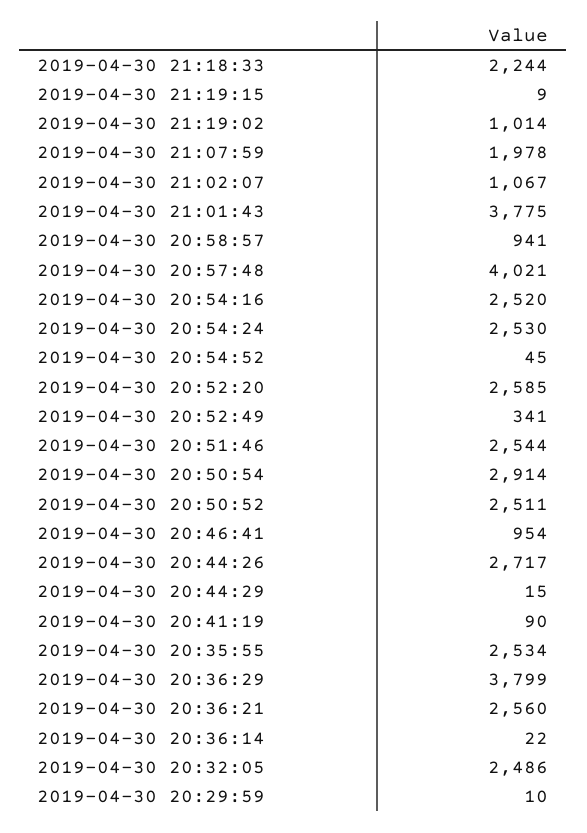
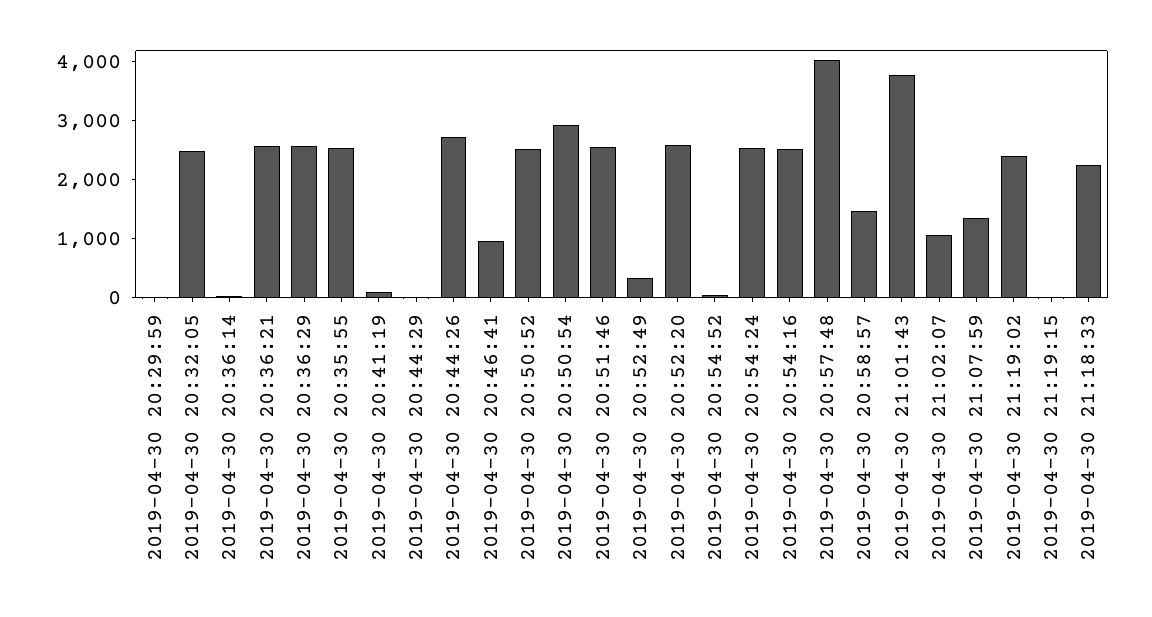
  {
    "2019-04-30 21:18:33": 2244,
    "2019-04-30 21:19:15": 9,
-   "2019-04-30 21:19:02": 1014,
+   "2019-04-30 21:19:02": 2400,
-   "2019-04-30 21:07:59": 1978,
+   "2019-04-30 21:07:59": 1400,
    "2019-04-30 21:02:07": 1067,
    "2019-04-30 21:01:43": 3775,
-   "2019-04-30 20:58:57": 941,
+   "2019-04-30 20:58:57": 1400,
    "2019-04-30 20:57:48": 4021,
    "2019-04-30 20:54:16": 2520,
    "2019-04-30 20:54:24": 2530,
    "2019-04-30 20:54:52": 45,
    "2019-04-30 20:52:20": 2585,
    "2019-04-30 20:52:49": 341,
    "2019-04-30 20:51:46": 2544,
    "2019-04-30 20:50:54": 2914,
    "2019-04-30 20:50:52": 2511,
    "2019-04-30 20:46:41": 954,
    "2019-04-30 20:44:26": 2717,
    "2019-04-30 20:44:29": 15,
    "2019-04-30 20:41:19": 90,
    "2019-04-30 20:35:55": 2534,
-   "2019-04-30 20:36:29": 3799,
+   "2019-04-30 20:36:29": 2600,
    "2019-04-30 20:36:21": 2560,
    "2019-04-30 20:36:14": 22,
    "2019-04-30 20:32:05": 2486,
    "2019-04-30 20:29:59": 10
  }

